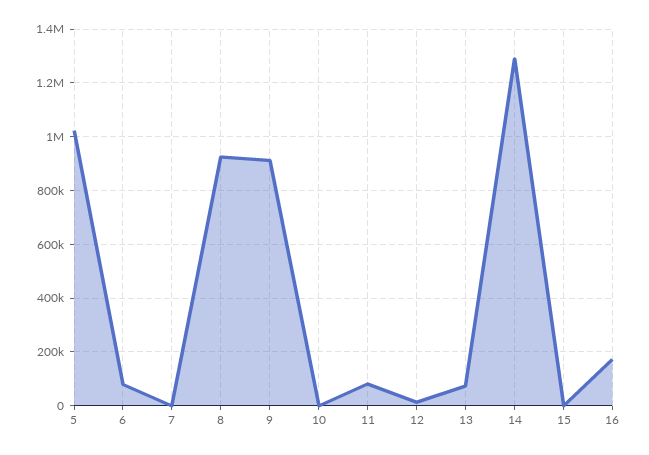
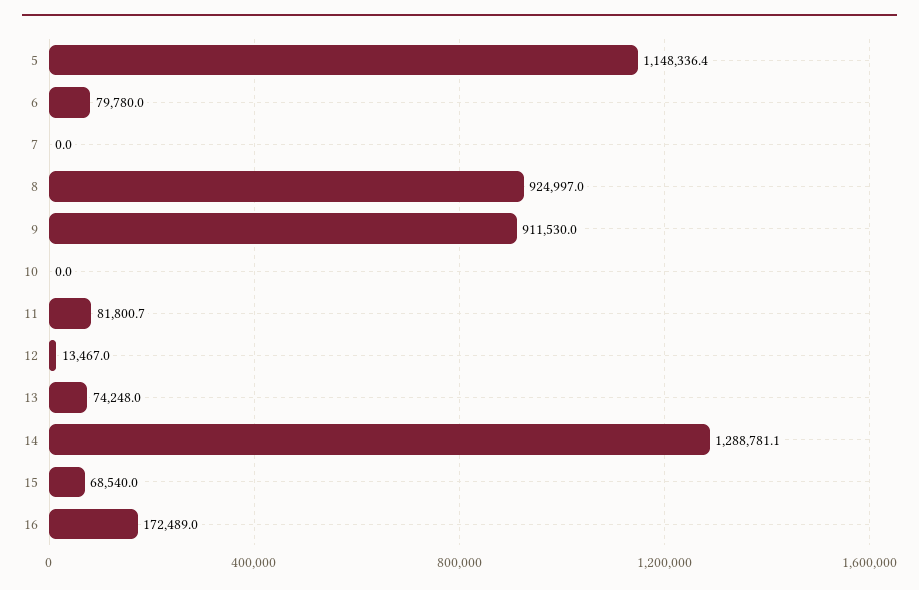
  {
-   "5": 1025000,
+   "5": 1148336.4,
    "6": 79780,
    "7": 0,
    "8": 924997,
    "9": 911530,
    "10": 0,
    "11": 81800.7,
    "12": 13467,
    "13": 74248,
    "14": 1288781.1,
-   "15": 0,
+   "15": 68540,
    "16": 172489
  }

